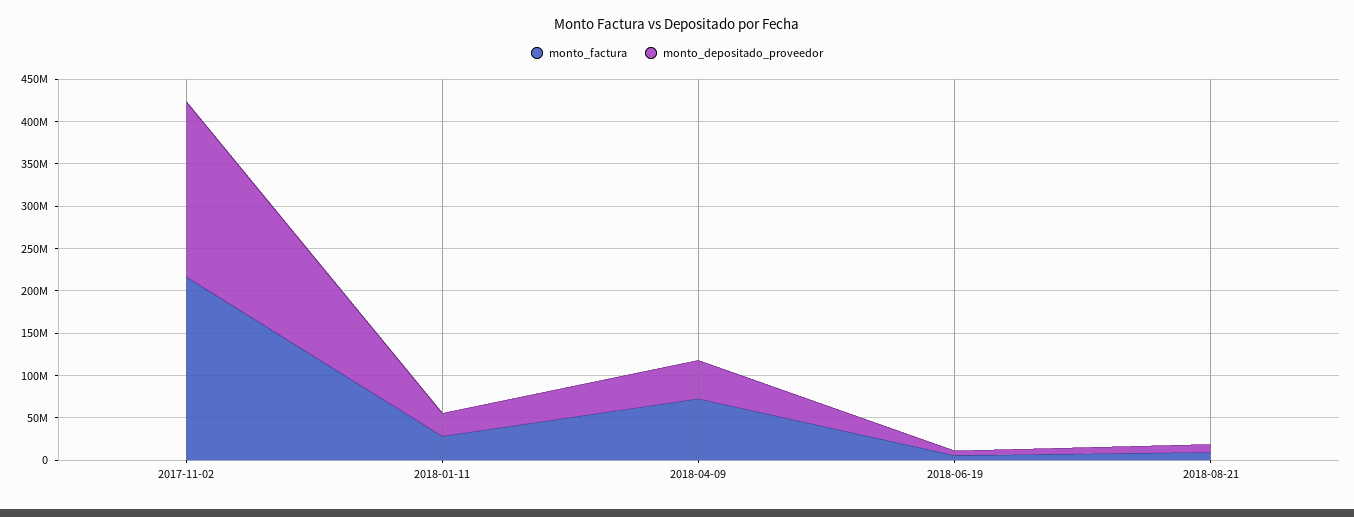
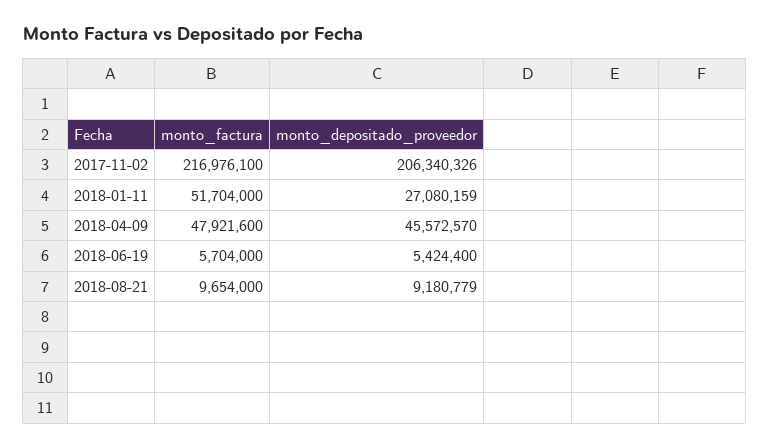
  {
    "monto_factura": {
      "2017-11-02": 216976100,
-     "2018-01-11": 30000000,
+     "2018-01-11": 51704000,
-     "2018-04-09": 70000000,
+     "2018-04-09": 47921600,
      "2018-06-19": 5704000,
      "2018-08-21": 9654000
    },
    "monto_depositado_proveedor": {
      "2017-11-02": 206340326,
      "2018-01-11": 27080159,
      "2018-04-09": 45572570,
      "2018-06-19": 5424400,
      "2018-08-21": 9180779
    }
  }

